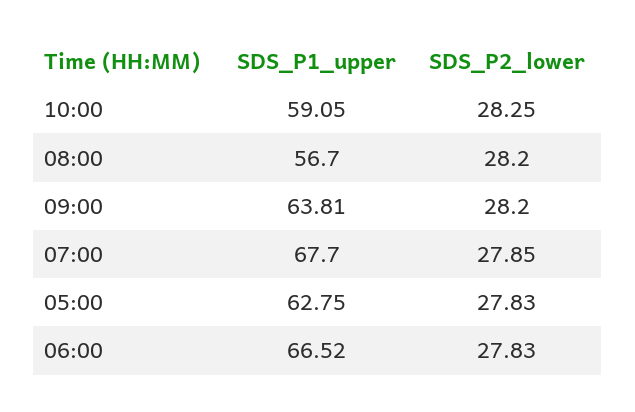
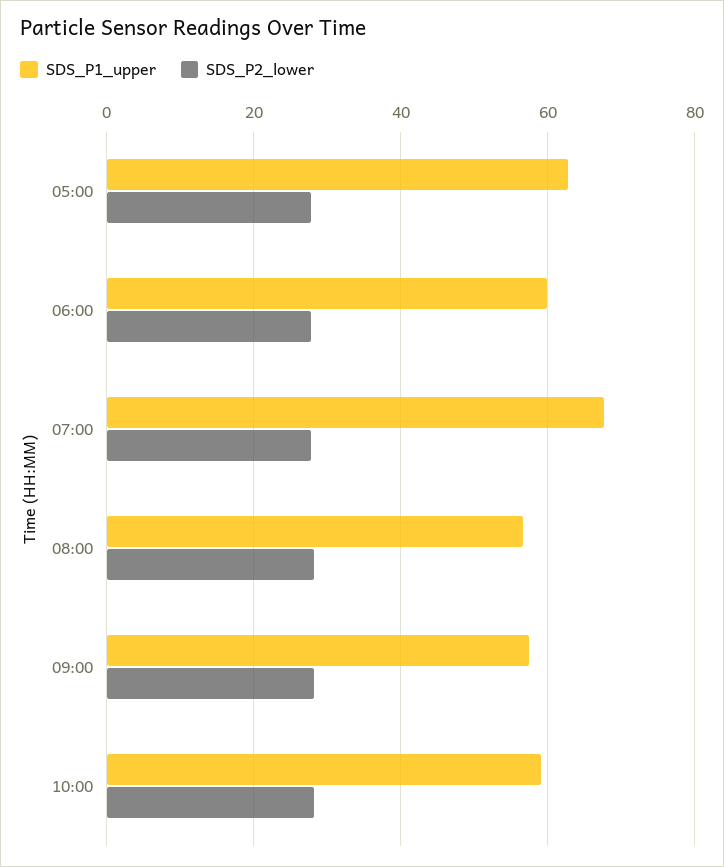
  {
    "SDS_P1_upper": {
      "10:00": 59.05,
      "08:00": 56.7,
-     "09:00": 63.81,
+     "09:00": 58,
      "07:00": 67.7,
      "05:00": 62.75,
-     "06:00": 66.52
+     "06:00": 60
    },
    "SDS_P2_lower": {
      "10:00": 28.25,
      "08:00": 28.2,
      "09:00": 28.2,
      "07:00": 27.85,
      "05:00": 27.83,
      "06:00": 27.83
    }
  }

